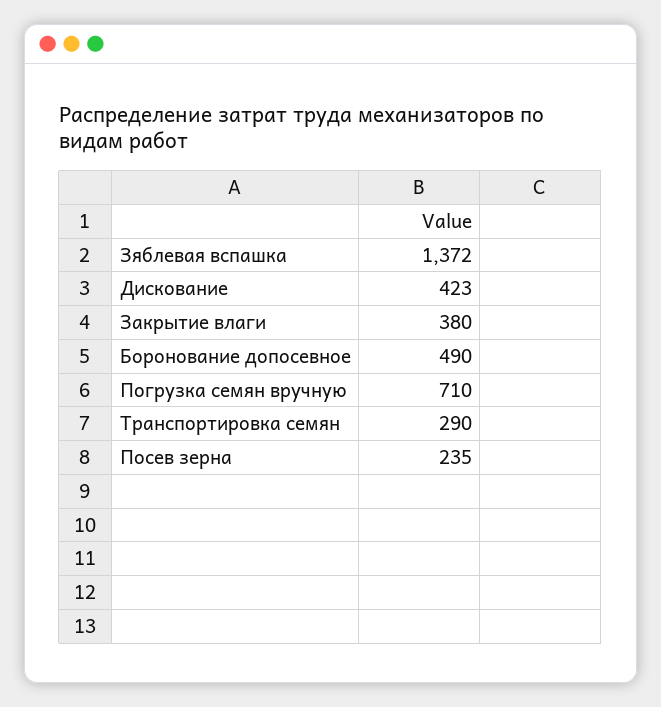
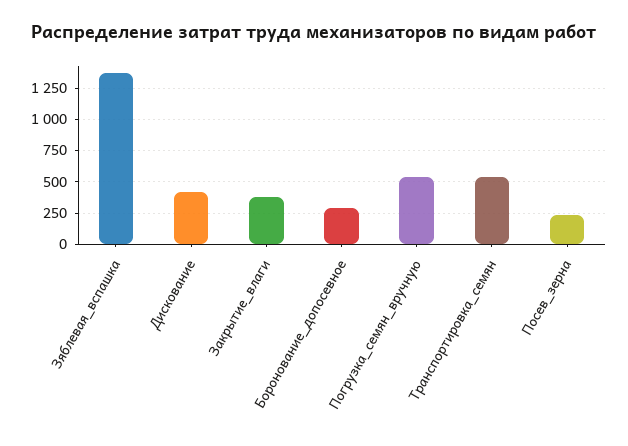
  {
    "Зяблевая вспашка": 1372,
    "Дискование": 423,
    "Закрытие влаги": 380,
-   "Боронование допосевное": 490,
+   "Боронование допосевное": 300,
-   "Погрузка семян вручную": 710,
+   "Погрузка семян вручную": 550,
-   "Транспортировка семян": 290,
+   "Транспортировка семян": 550,
    "Посев зерна": 235
  }

